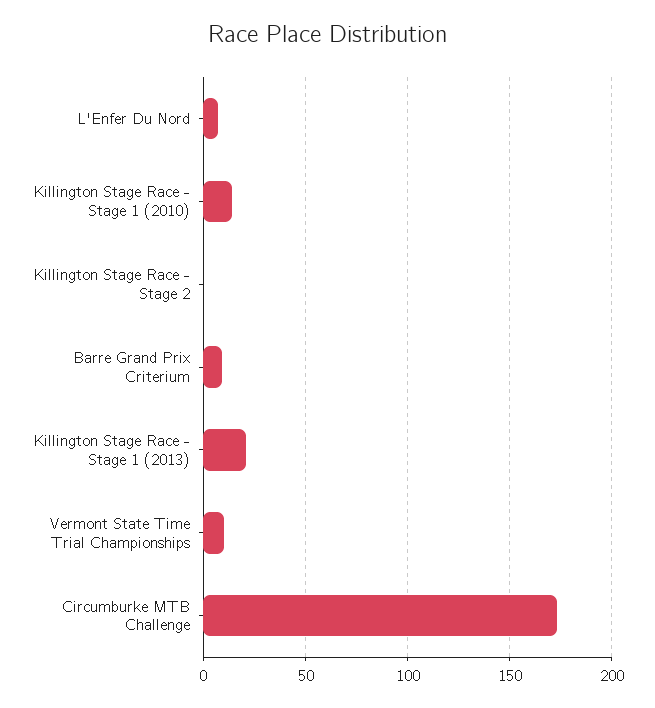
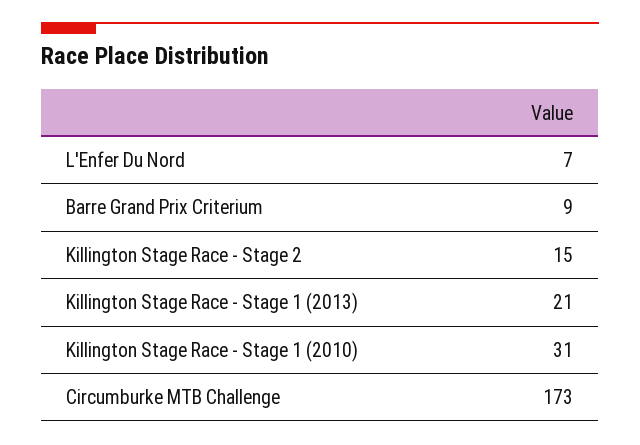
  {
    "L'Enfer Du Nord": 7,
-   "Killington Stage Race - Stage 1 (2010)": 15,
+   "Killington Stage Race - Stage 1 (2010)": 31,
-   "Killington Stage Race - Stage 2": 0,
+   "Killington Stage Race - Stage 2": 15,
    "Barre Grand Prix Criterium": 9,
    "Killington Stage Race - Stage 1 (2013)": 21,
-   "Vermont State Time Trial Championships": 10,
    "Circumburke MTB Challenge": 173
  }

